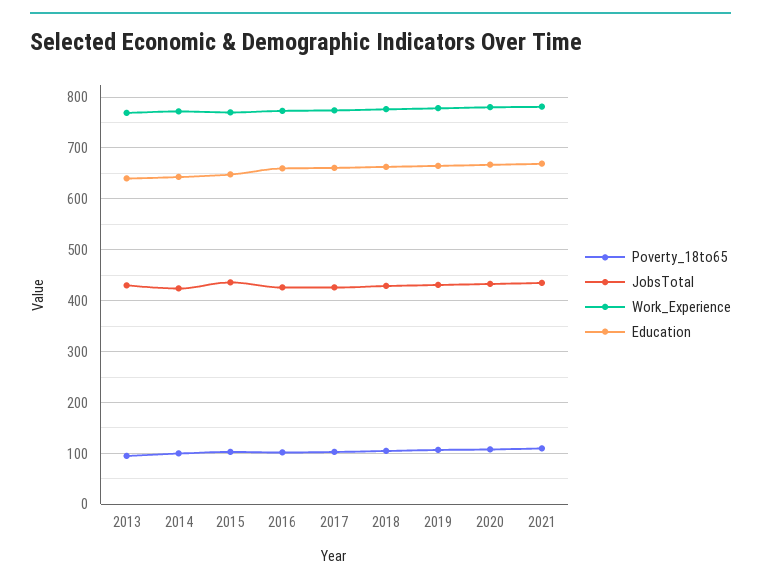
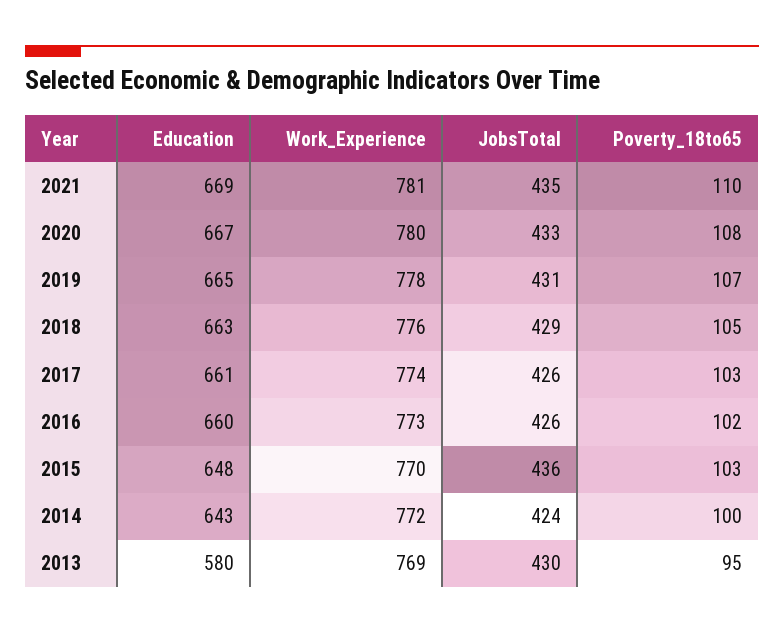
  {
    "Poverty_18to65": {
      "2013": 95,
      "2014": 100,
      "2015": 103,
      "2016": 102,
      "2017": 103,
      "2018": 105,
      "2019": 107,
      "2020": 108,
      "2021": 110
    },
    "JobsTotal": {
      "2013": 430,
      "2014": 424,
      "2015": 436,
      "2016": 426,
      "2017": 426,
      "2018": 429,
      "2019": 431,
      "2020": 433,
      "2021": 435
    },
    "Work_Experience": {
      "2013": 769,
      "2014": 772,
      "2015": 770,
      "2016": 773,
      "2017": 774,
      "2018": 776,
      "2019": 778,
      "2020": 780,
      "2021": 781
    },
    "Education": {
-     "2013": 640,
+     "2013": 580,
      "2014": 643,
      "2015": 648,
      "2016": 660,
      "2017": 661,
      "2018": 663,
      "2019": 665,
      "2020": 667,
      "2021": 669
    }
  }

